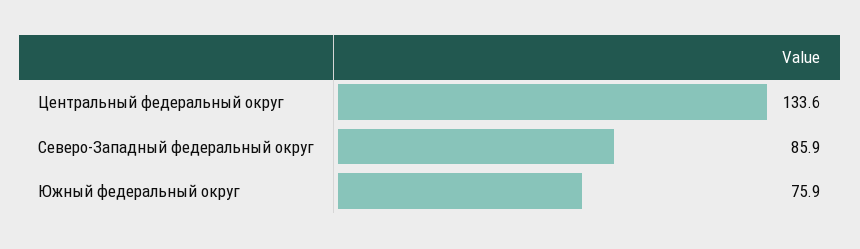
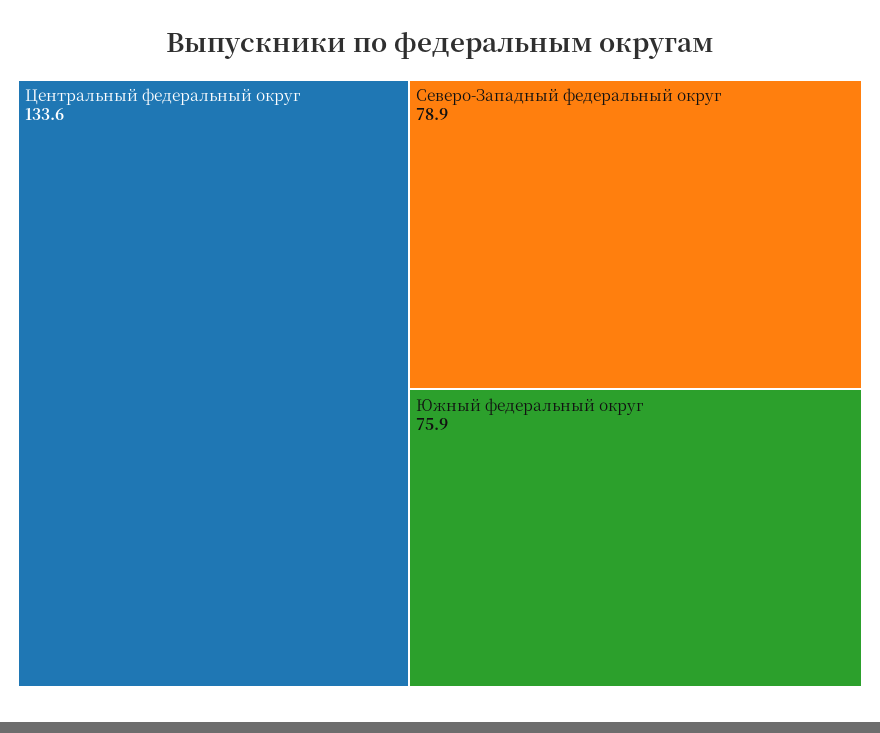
  {
    "Центральный федеральный округ": 133.6,
-   "Северо-Западный федеральный округ": 85.9,
+   "Северо-Западный федеральный округ": 78.9,
    "Южный федеральный округ": 75.9
  }

